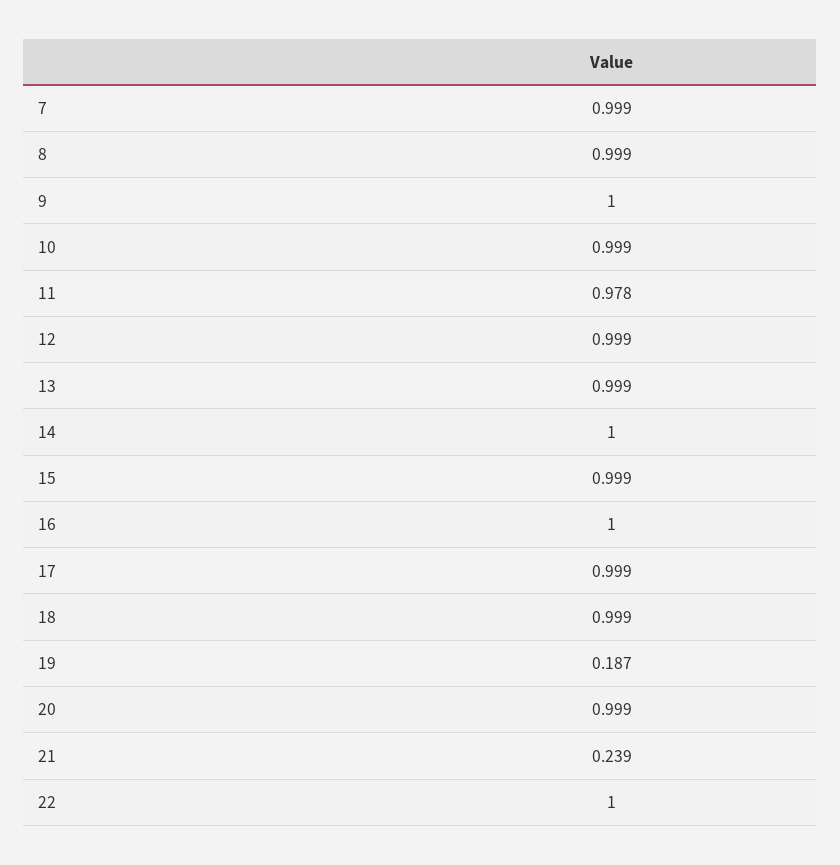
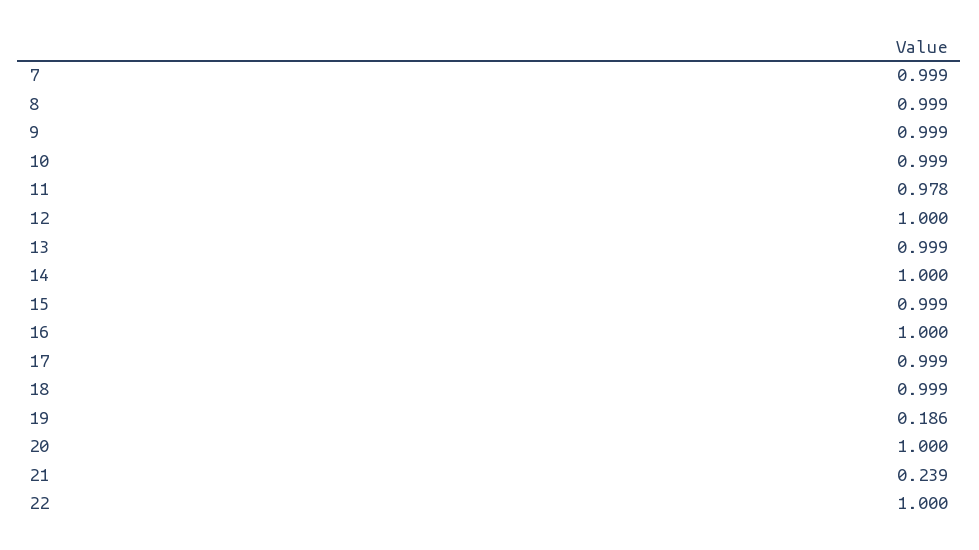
  {
    "7": 0.999,
    "8": 0.999,
-   "9": 1,
+   "9": 0.999,
    "10": 0.999,
    "11": 0.978,
-   "12": 0.999,
+   "12": 1,
    "13": 0.999,
    "14": 1,
    "15": 0.999,
    "16": 1,
    "17": 0.999,
    "18": 0.999,
-   "19": 0.187,
+   "19": 0.186,
-   "20": 0.999,
+   "20": 1,
    "21": 0.239,
    "22": 1
  }

